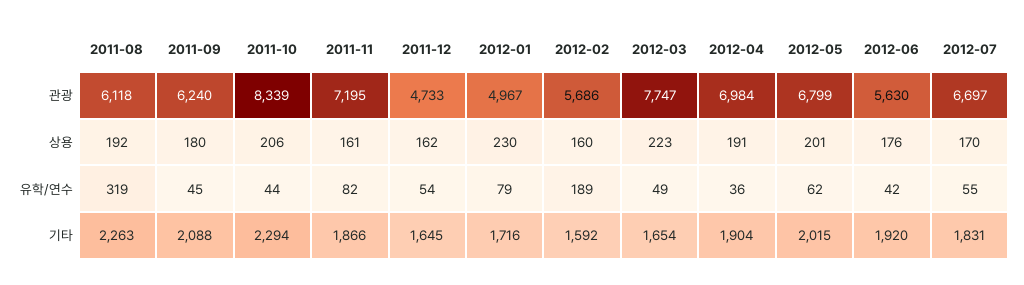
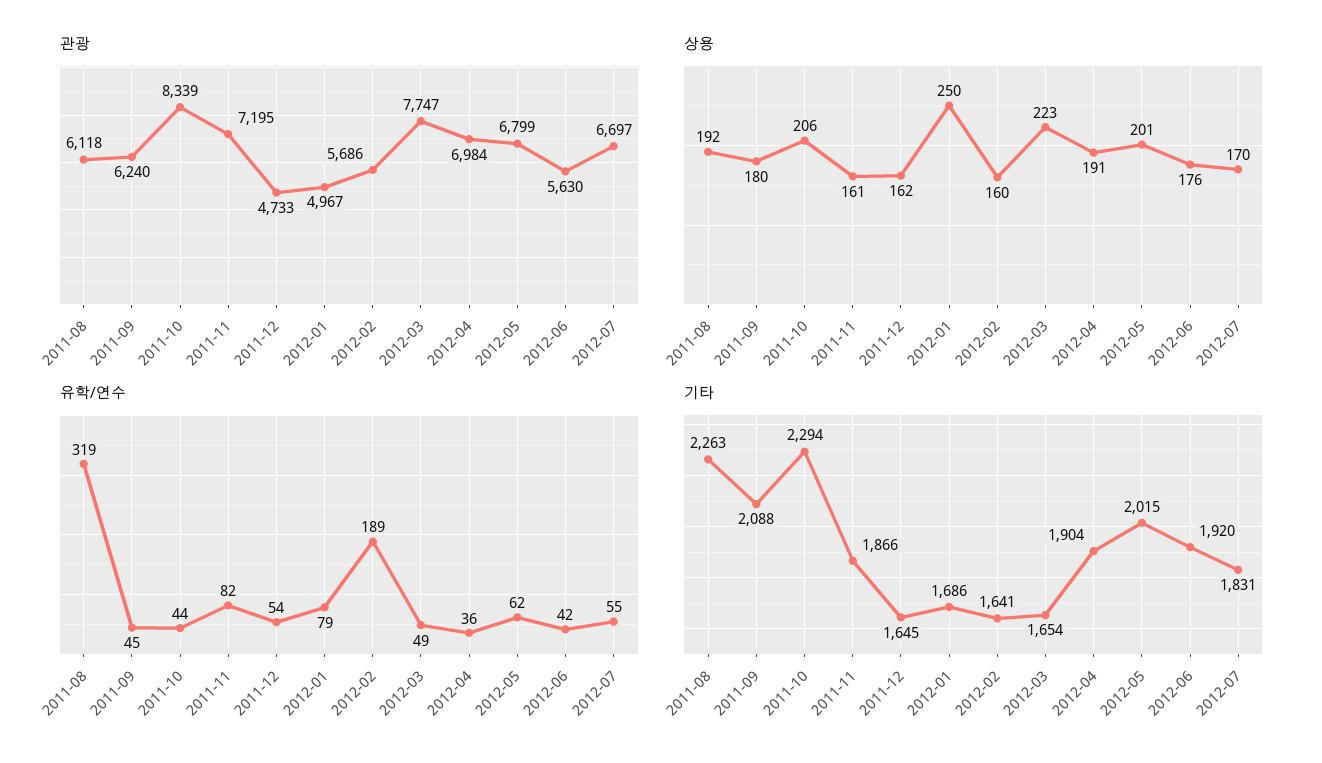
  {
    "관광": {
      "2011-08": 6118,
      "2011-09": 6240,
      "2011-10": 8339,
      "2011-11": 7195,
      "2011-12": 4733,
      "2012-01": 4967,
      "2012-02": 5686,
      "2012-03": 7747,
      "2012-04": 6984,
      "2012-05": 6799,
      "2012-06": 5630,
      "2012-07": 6697
    },
    "상용": {
      "2011-08": 192,
      "2011-09": 180,
      "2011-10": 206,
      "2011-11": 161,
      "2011-12": 162,
-     "2012-01": 230,
+     "2012-01": 250,
      "2012-02": 160,
      "2012-03": 223,
      "2012-04": 191,
      "2012-05": 201,
      "2012-06": 176,
      "2012-07": 170
    },
    "유학/연수": {
      "2011-08": 319,
      "2011-09": 45,
      "2011-10": 44,
      "2011-11": 82,
      "2011-12": 54,
      "2012-01": 79,
      "2012-02": 189,
      "2012-03": 49,
      "2012-04": 36,
      "2012-05": 62,
      "2012-06": 42,
      "2012-07": 55
    },
    "기타": {
      "2011-08": 2263,
      "2011-09": 2088,
      "2011-10": 2294,
      "2011-11": 1866,
      "2011-12": 1645,
-     "2012-01": 1716,
+     "2012-01": 1686,
-     "2012-02": 1592,
+     "2012-02": 1641,
      "2012-03": 1654,
      "2012-04": 1904,
      "2012-05": 2015,
      "2012-06": 1920,
      "2012-07": 1831
    }
  }

